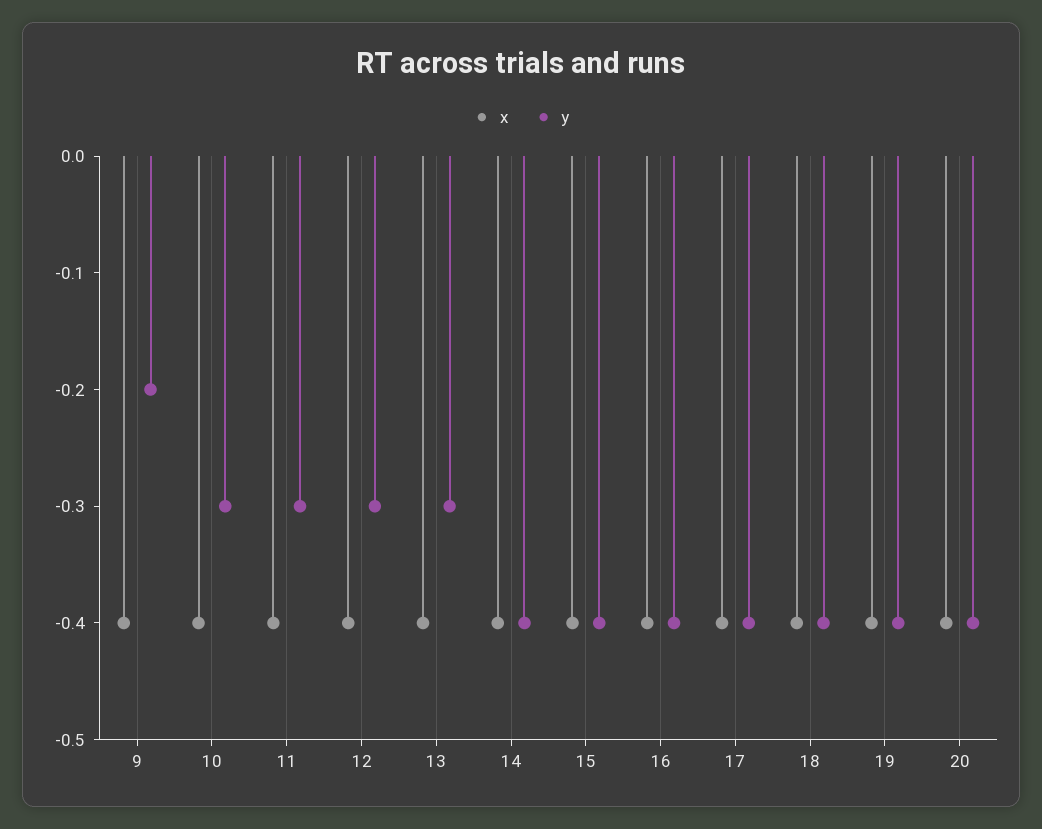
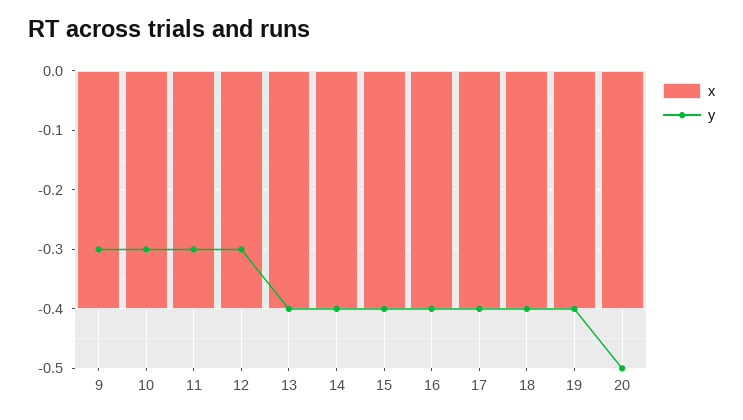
  {
    "x": {
      "9": -0.4,
      "10": -0.4,
      "11": -0.4,
      "12": -0.4,
      "13": -0.4,
      "14": -0.4,
      "15": -0.4,
      "16": -0.4,
      "17": -0.4,
      "18": -0.4,
      "19": -0.4,
      "20": -0.4
    },
    "y": {
-     "9": -0.2,
+     "9": -0.3,
      "10": -0.3,
      "11": -0.3,
      "12": -0.3,
-     "13": -0.3,
+     "13": -0.4,
      "14": -0.4,
      "15": -0.4,
      "16": -0.4,
      "17": -0.4,
      "18": -0.4,
      "19": -0.4,
-     "20": -0.4
+     "20": -0.5
    }
  }

